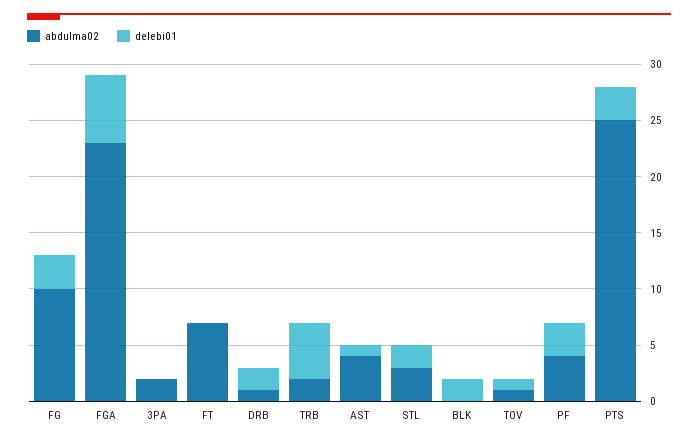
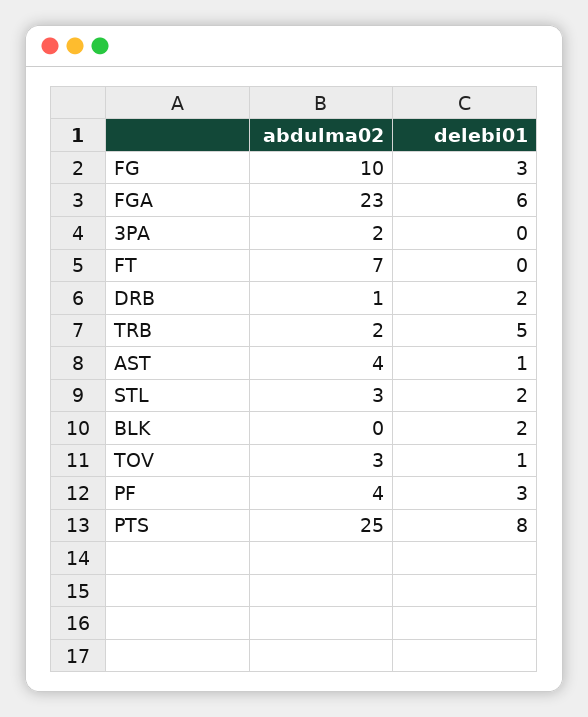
  {
    "abdulma02": {
      "FG": 10,
      "FGA": 23,
      "3PA": 2,
      "FT": 7,
      "DRB": 1,
      "TRB": 2,
      "AST": 4,
      "STL": 3,
      "BLK": 0,
-     "TOV": 1,
+     "TOV": 3,
      "PF": 4,
      "PTS": 25
    },
    "delebi01": {
      "FG": 3,
      "FGA": 6,
      "3PA": 0,
      "FT": 0,
      "DRB": 2,
      "TRB": 5,
      "AST": 1,
      "STL": 2,
      "BLK": 2,
      "TOV": 1,
      "PF": 3,
-     "PTS": 3
+     "PTS": 8
    }
  }

